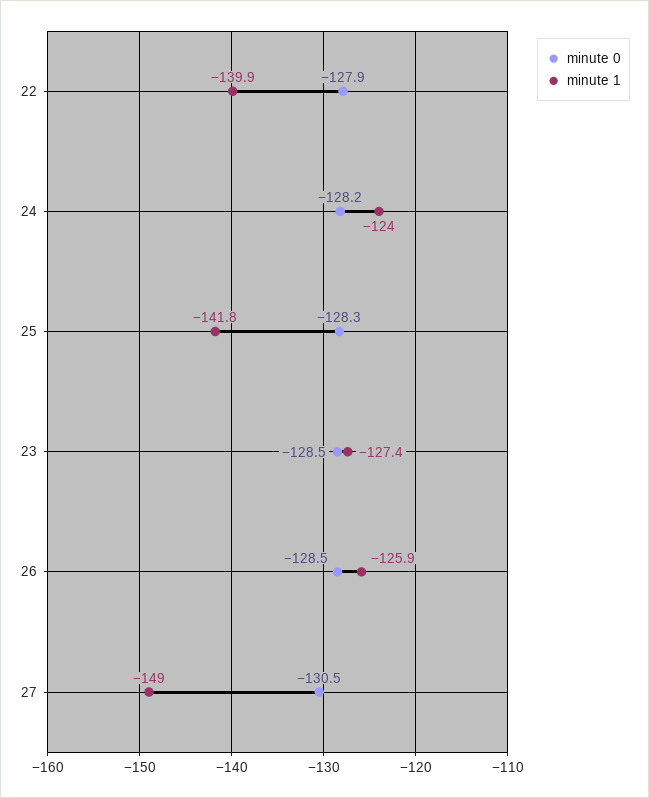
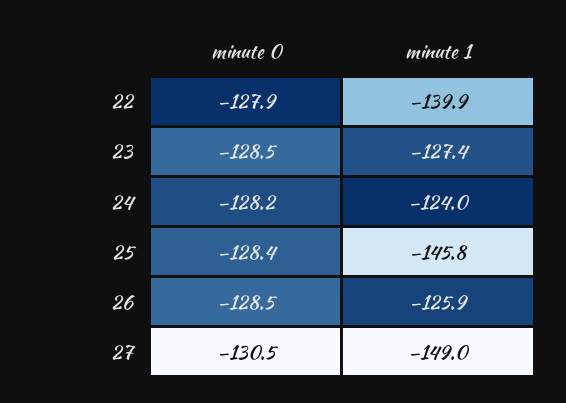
  {
    "minute 0": {
      "22": -127.9,
      "24": -128.2,
-     "25": -128.3,
+     "25": -128.4,
      "23": -128.5,
      "26": -128.5,
      "27": -130.5
    },
    "minute 1": {
      "22": -139.9,
      "24": -124,
-     "25": -141.8,
+     "25": -145.8,
      "23": -127.4,
      "26": -125.9,
      "27": -149
    }
  }

